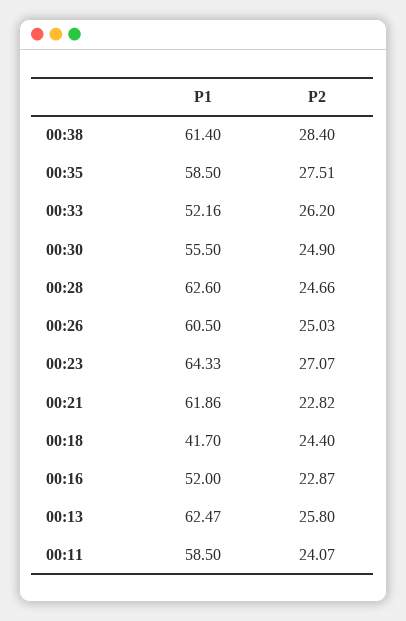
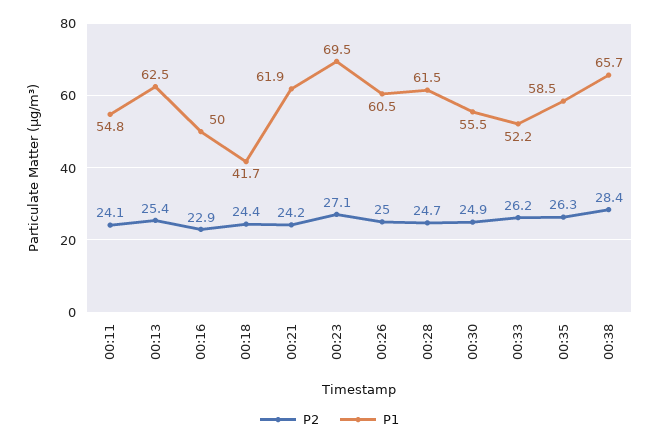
  {
    "P1": {
-     "00:38": 61.4,
+     "00:38": 65.7,
      "00:35": 58.5,
      "00:33": 52.16,
      "00:30": 55.5,
-     "00:28": 62.6,
+     "00:28": 61.5,
      "00:26": 60.5,
-     "00:23": 64.33,
+     "00:23": 69.5,
      "00:21": 61.86,
      "00:18": 41.7,
-     "00:16": 52,
+     "00:16": 50,
      "00:13": 62.47,
-     "00:11": 58.5
+     "00:11": 54.8
    },
    "P2": {
      "00:38": 28.4,
-     "00:35": 27.51,
+     "00:35": 26.3,
      "00:33": 26.2,
      "00:30": 24.9,
      "00:28": 24.66,
      "00:26": 25.03,
      "00:23": 27.07,
-     "00:21": 22.82,
+     "00:21": 24.2,
      "00:18": 24.4,
      "00:16": 22.87,
-     "00:13": 25.8,
+     "00:13": 25.4,
      "00:11": 24.07
    }
  }

